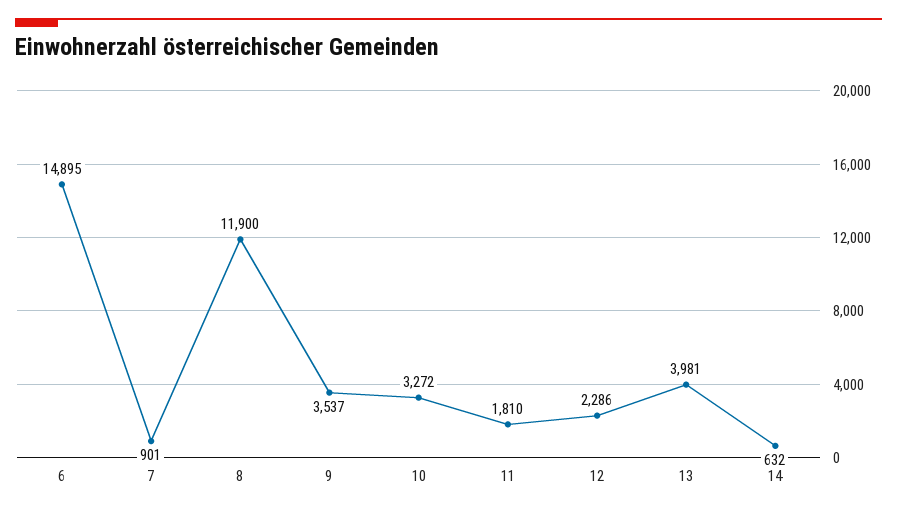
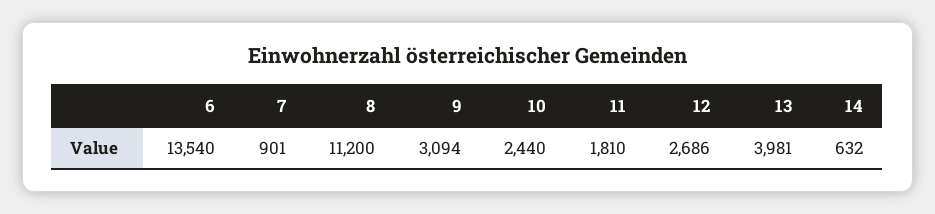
  {
-   "6": 14895,
+   "6": 13540,
    "7": 901,
-   "8": 11900,
+   "8": 11200,
-   "9": 3537,
+   "9": 3094,
-   "10": 3272,
+   "10": 2440,
    "11": 1810,
-   "12": 2286,
+   "12": 2686,
    "13": 3981,
    "14": 632
  }

